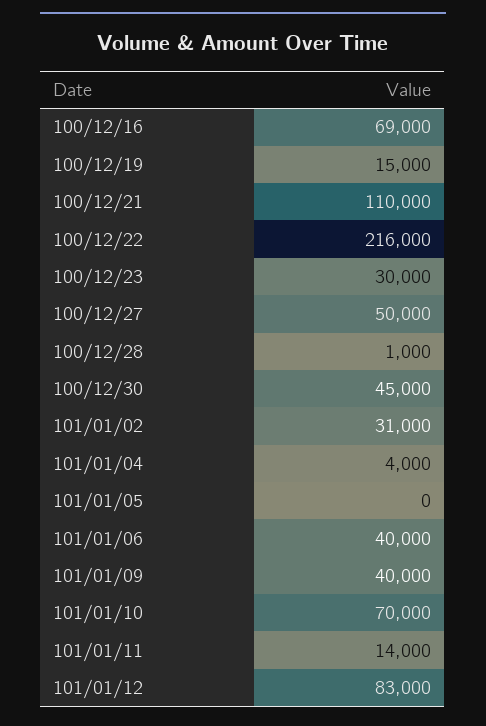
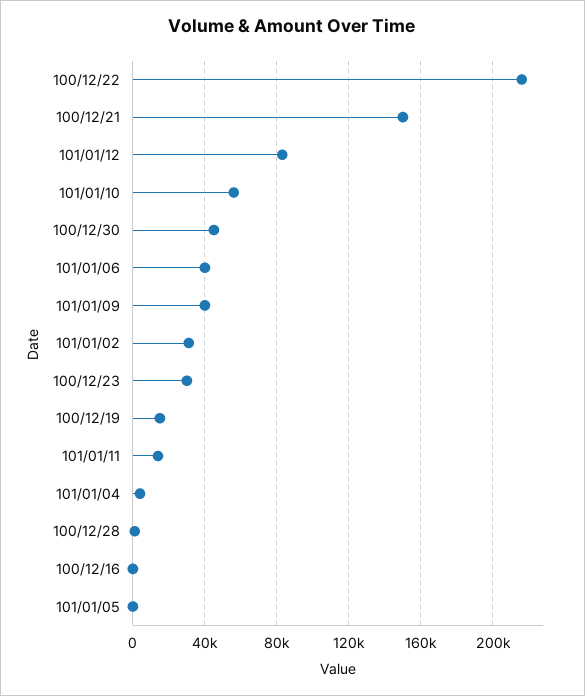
  {
-   "100/12/16": 69000,
+   "100/12/16": 0,
    "100/12/19": 15000,
-   "100/12/21": 110000,
+   "100/12/21": 150000,
    "100/12/22": 216000,
    "100/12/23": 30000,
-   "100/12/27": 50000,
    "100/12/28": 1000,
    "100/12/30": 45000,
    "101/01/02": 31000,
    "101/01/04": 4000,
    "101/01/05": 0,
    "101/01/06": 40000,
    "101/01/09": 40000,
-   "101/01/10": 70000,
+   "101/01/10": 55000,
    "101/01/11": 14000,
    "101/01/12": 83000
  }

